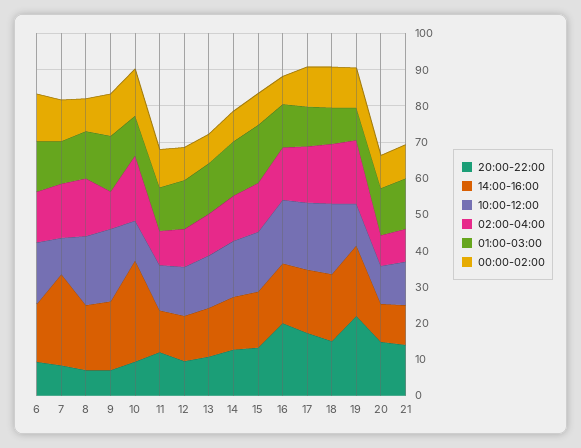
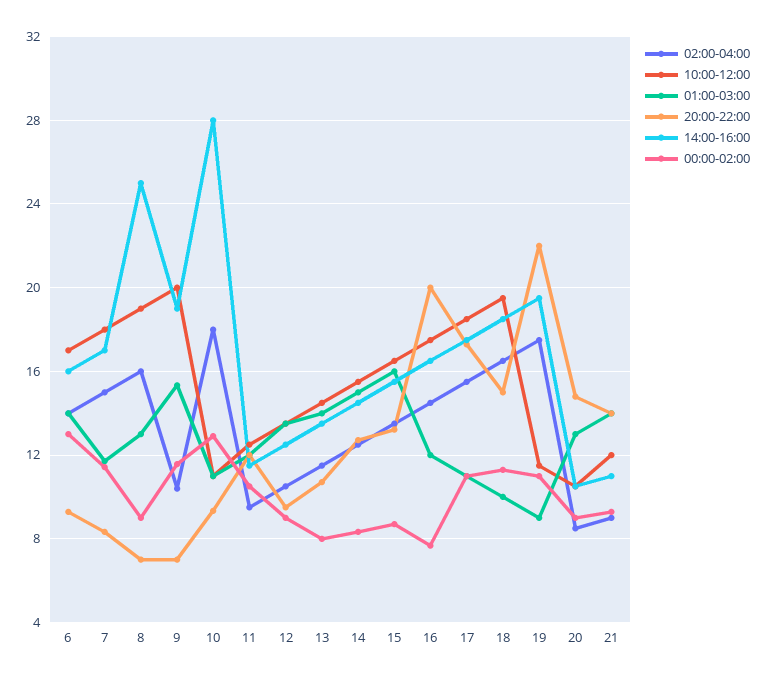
  {
    "20:00-22:00": {
      "6": 9.5,
      "7": 8.5,
      "8": 7,
      "9": 7,
      "10": 9.5,
      "11": 12,
      "12": 9.5,
      "13": 10.5,
      "14": 12.5,
      "15": 13,
      "16": 20,
      "17": 17.5,
      "18": 15,
      "19": 22,
      "20": 15,
      "21": 14
    },
    "14:00-16:00": {
      "6": 16,
-     "7": 25,
+     "7": 17,
-     "8": 17.5,
+     "8": 25,
      "9": 19,
      "10": 28,
      "11": 11.5,
      "12": 12.5,
      "13": 13.5,
      "14": 14.5,
      "15": 15.5,
      "16": 16.5,
      "17": 17.5,
      "18": 18.5,
      "19": 19.5,
      "20": 10.5,
      "21": 11
    },
    "10:00-12:00": {
      "6": 17,
-     "7": 10,
+     "7": 18,
      "8": 19,
      "9": 20,
      "10": 11,
      "11": 12.5,
      "12": 13.5,
      "13": 14.5,
      "14": 15.5,
      "15": 16.5,
      "16": 17.5,
      "17": 18.5,
      "18": 19.5,
      "19": 11.5,
      "20": 10.5,
      "21": 12
    },
    "02:00-04:00": {
      "6": 14,
      "7": 15,
      "8": 16,
      "9": 10.5,
      "10": 18,
      "11": 9.5,
      "12": 10.5,
      "13": 11.5,
      "14": 12.5,
      "15": 13.5,
      "16": 14.5,
      "17": 15.5,
      "18": 16.5,
      "19": 17.5,
      "20": 8.5,
      "21": 9
    },
    "01:00-03:00": {
      "6": 14,
      "7": 11.5,
      "8": 13,
      "9": 15.5,
      "10": 11,
      "11": 12,
      "12": 13.5,
      "13": 14,
      "14": 15,
      "15": 16,
      "16": 12,
      "17": 11,
      "18": 10,
      "19": 9,
      "20": 13,
      "21": 14
    },
    "00:00-02:00": {
      "6": 13,
      "7": 11.5,
      "8": 9,
      "9": 11.5,
      "10": 13,
      "11": 10.5,
      "12": 9,
      "13": 8,
      "14": 8.5,
      "15": 8.5,
      "16": 7.5,
      "17": 11,
      "18": 11.5,
      "19": 11,
      "20": 9,
      "21": 9.5
    }
  }

